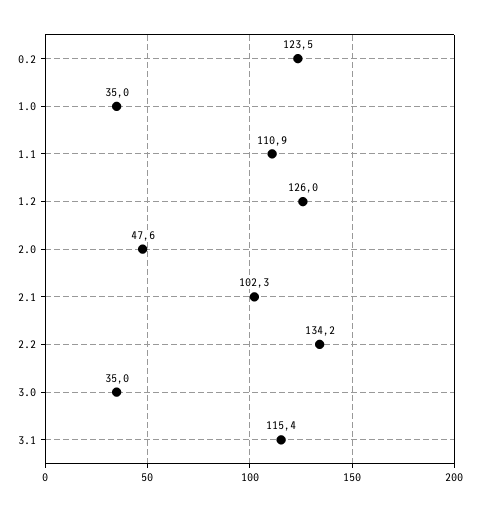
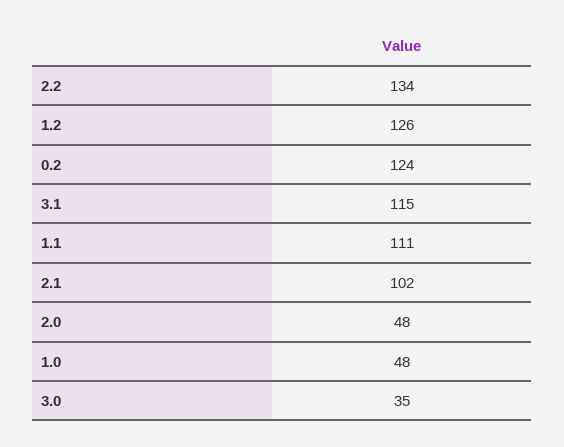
  {
    "0.2": 123.5,
-   "1.0": 35,
+   "1.0": 48,
    "1.1": 110.9,
    "1.2": 126,
    "2.0": 47.6,
    "2.1": 102.3,
    "2.2": 134.2,
    "3.0": 35,
    "3.1": 115.4
  }

